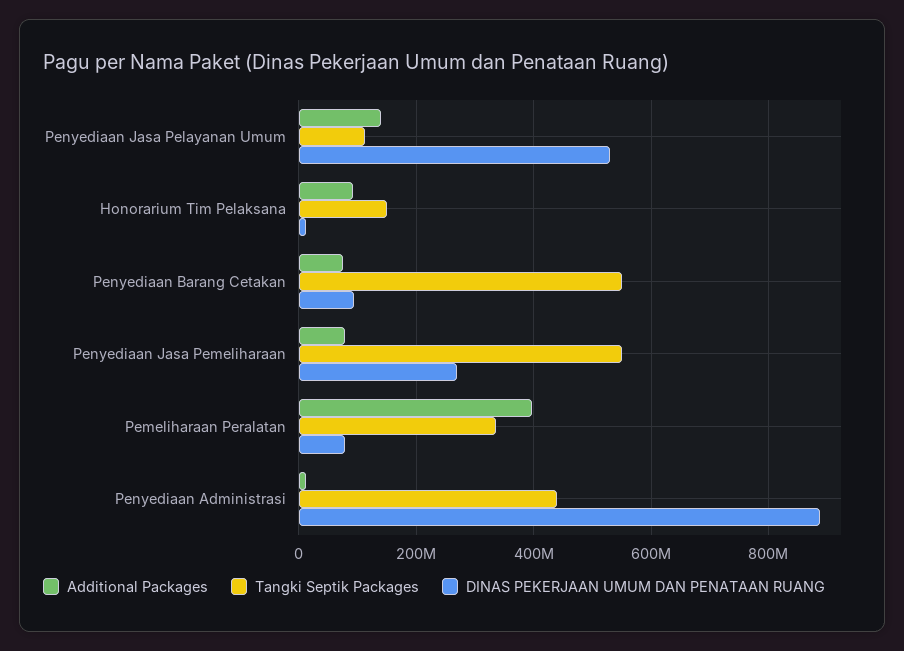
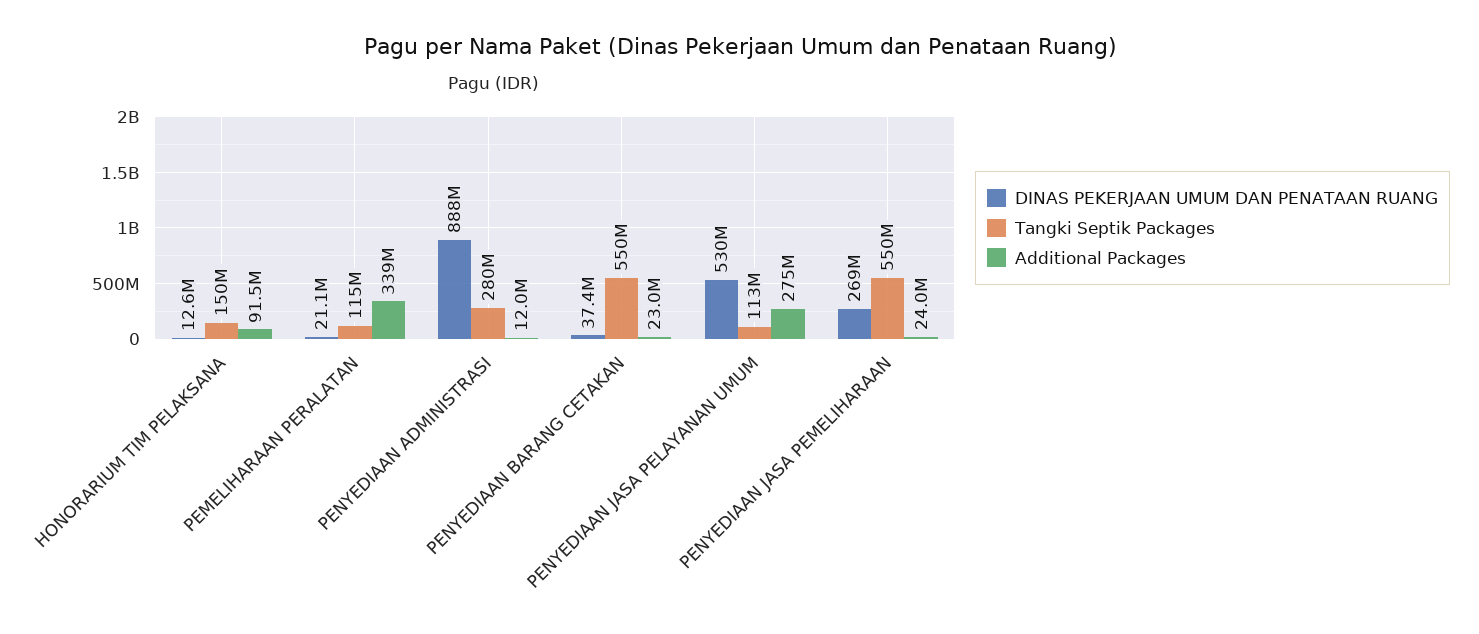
  {
    "Additional Packages": {
-     "Penyediaan Jasa Pelayanan Umum": 140000000,
+     "Penyediaan Jasa Pelayanan Umum": 275000000,
      "Honorarium Tim Pelaksana": 91500000,
-     "Penyediaan Barang Cetakan": 80000000,
+     "Penyediaan Barang Cetakan": 23000000,
-     "Penyediaan Jasa Pemeliharaan": 80000000,
+     "Penyediaan Jasa Pemeliharaan": 24000000,
-     "Pemeliharaan Peralatan": 400000000,
+     "Pemeliharaan Peralatan": 339000000,
      "Penyediaan Administrasi": 12000000
    },
    "Tangki Septik Packages": {
      "Penyediaan Jasa Pelayanan Umum": 113000000,
      "Honorarium Tim Pelaksana": 150000000,
      "Penyediaan Barang Cetakan": 550000000,
      "Penyediaan Jasa Pemeliharaan": 550000000,
-     "Pemeliharaan Peralatan": 340000000,
+     "Pemeliharaan Peralatan": 115000000,
-     "Penyediaan Administrasi": 440000000
+     "Penyediaan Administrasi": 280000000
    },
    "DINAS PEKERJAAN UMUM DAN PENATAAN RUANG": {
      "Penyediaan Jasa Pelayanan Umum": 530000000,
      "Honorarium Tim Pelaksana": 12600000,
-     "Penyediaan Barang Cetakan": 100000000,
+     "Penyediaan Barang Cetakan": 37400000,
      "Penyediaan Jasa Pemeliharaan": 269000000,
-     "Pemeliharaan Peralatan": 80000000,
+     "Pemeliharaan Peralatan": 21100000,
      "Penyediaan Administrasi": 888000000
    }
  }

